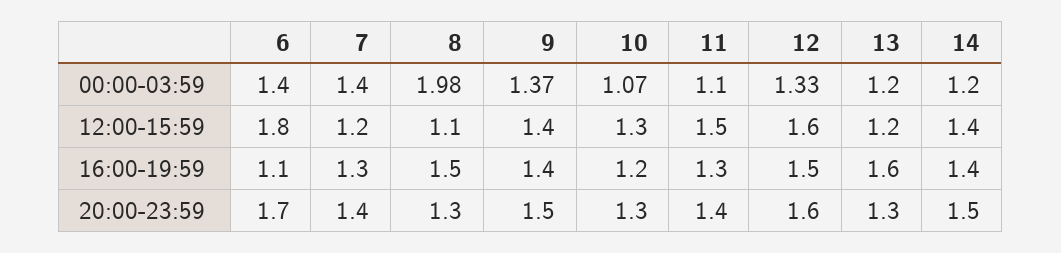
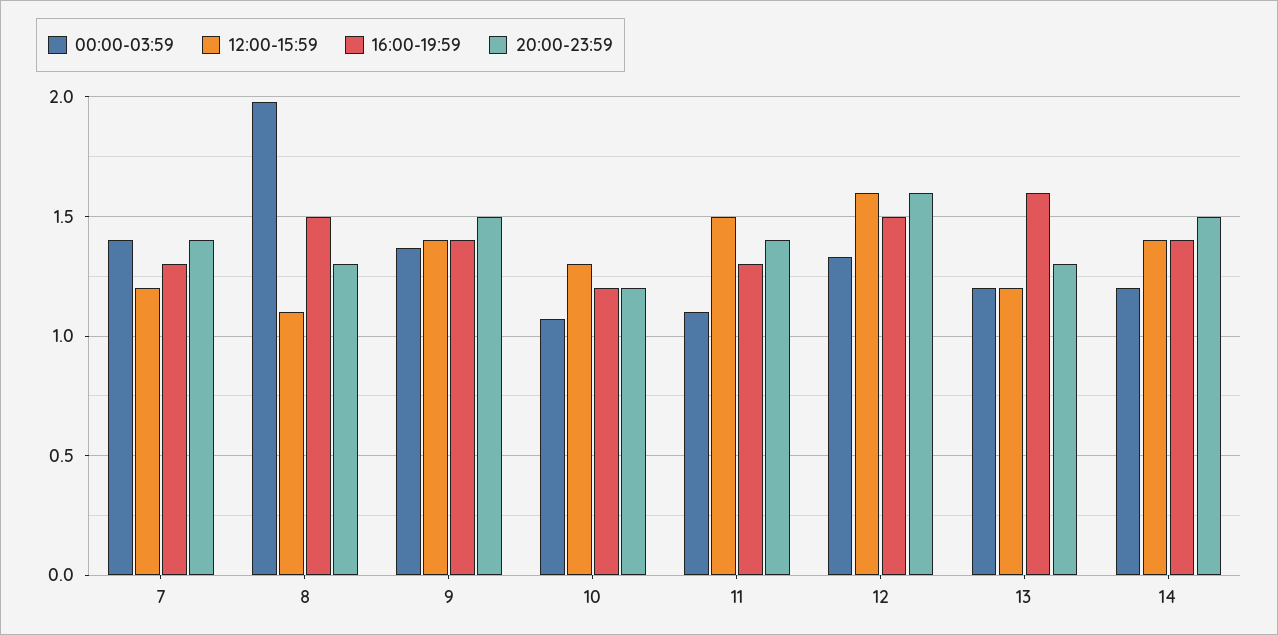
  {
    "00:00-03:59": {
-     "6": 1.4,
      "7": 1.4,
      "8": 1.98,
      "9": 1.37,
      "10": 1.07,
      "11": 1.1,
      "12": 1.33,
      "13": 1.2,
      "14": 1.2
    },
    "12:00-15:59": {
-     "6": 1.8,
      "7": 1.2,
      "8": 1.1,
      "9": 1.4,
      "10": 1.3,
      "11": 1.5,
      "12": 1.6,
      "13": 1.2,
      "14": 1.4
    },
    "16:00-19:59": {
-     "6": 1.1,
      "7": 1.3,
      "8": 1.5,
      "9": 1.4,
      "10": 1.2,
      "11": 1.3,
      "12": 1.5,
      "13": 1.6,
      "14": 1.4
    },
    "20:00-23:59": {
-     "6": 1.7,
      "7": 1.4,
      "8": 1.3,
      "9": 1.5,
-     "10": 1.3,
+     "10": 1.2,
      "11": 1.4,
      "12": 1.6,
      "13": 1.3,
      "14": 1.5
    }
  }

